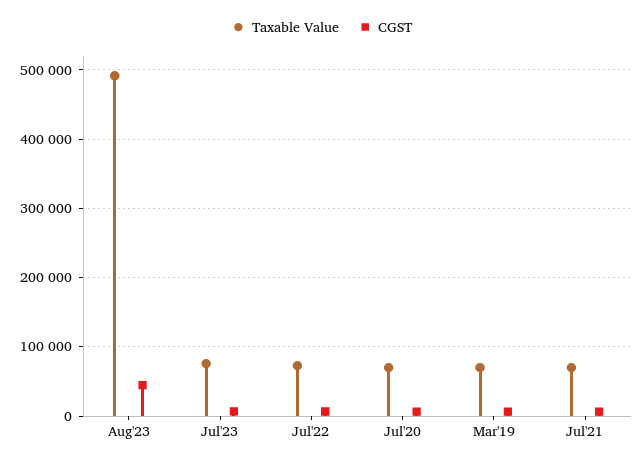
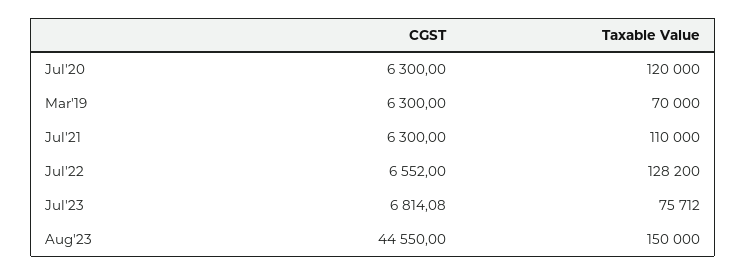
  {
    "Taxable Value": {
-     "Aug'23": 490000,
+     "Aug'23": 150000,
      "Jul'23": 75712,
-     "Jul'22": 70000,
+     "Jul'22": 128200,
-     "Jul'20": 70000,
+     "Jul'20": 120000,
      "Mar'19": 70000,
-     "Jul'21": 70000
+     "Jul'21": 110000
    },
    "CGST": {
      "Aug'23": 44550,
      "Jul'23": 6814.08,
      "Jul'22": 6552,
      "Jul'20": 6300,
      "Mar'19": 6300,
      "Jul'21": 6300
    }
  }

